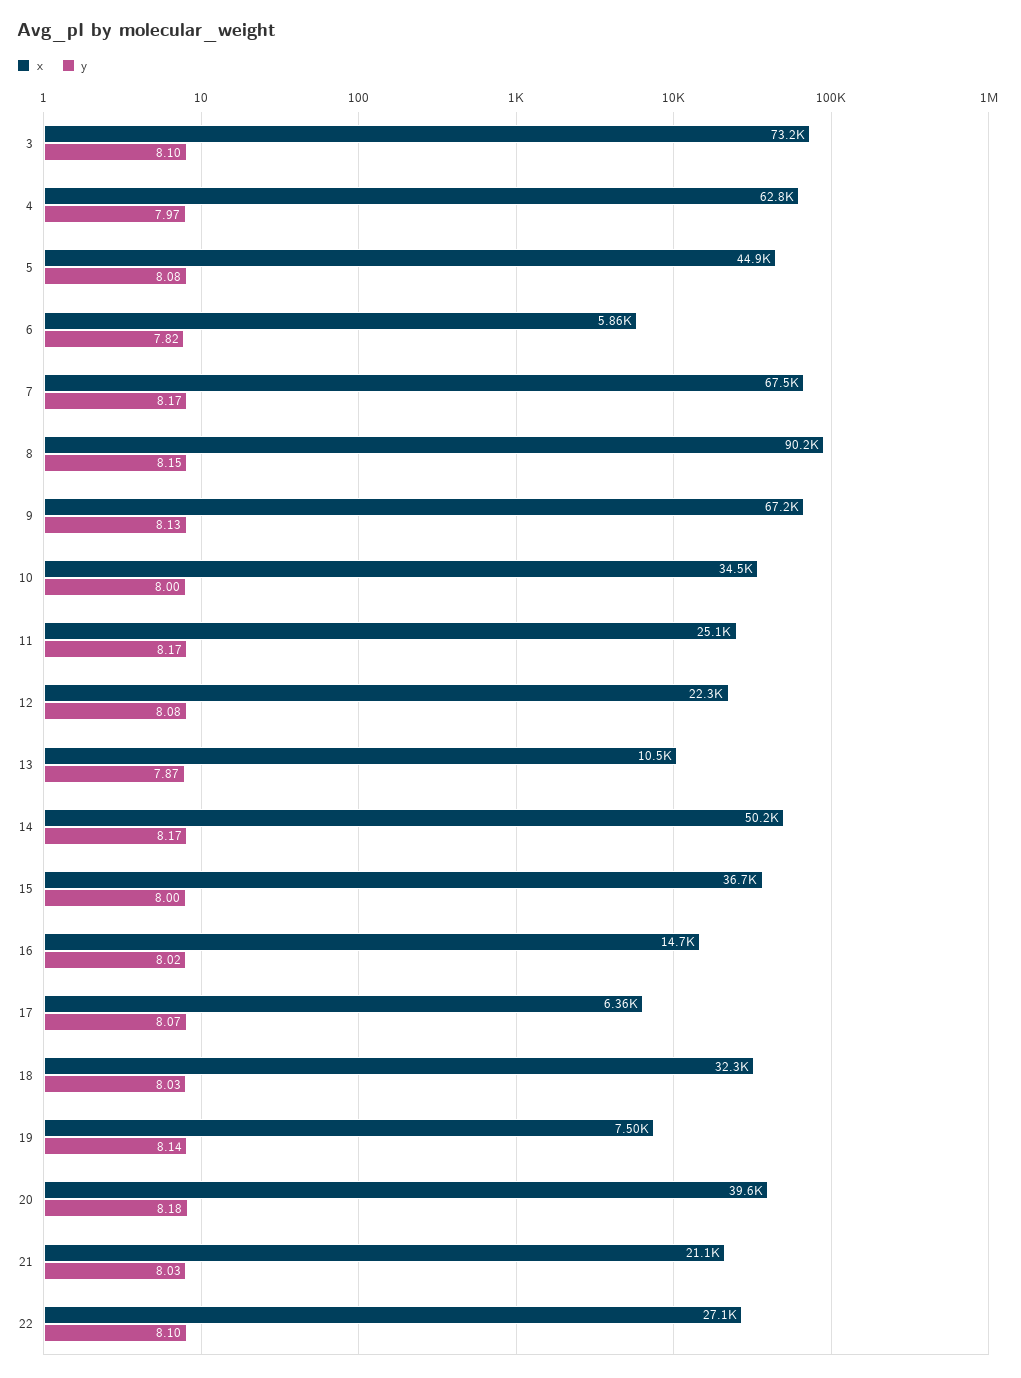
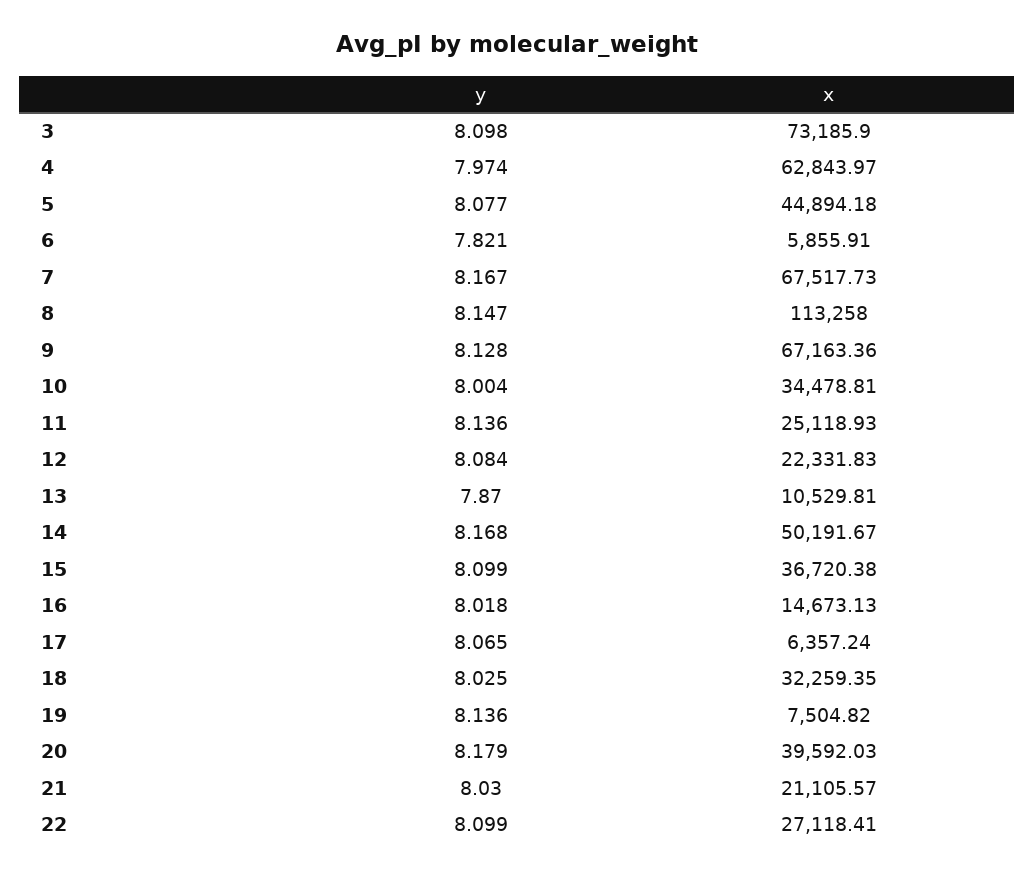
  {
    "x": {
      "3": 73185.9,
      "4": 62843.97,
      "5": 44894.18,
      "6": 5855.91,
      "7": 67517.73,
-     "8": 90200,
+     "8": 113258,
      "9": 67163.36,
      "10": 34478.81,
      "11": 25118.93,
      "12": 22331.83,
      "13": 10529.81,
      "14": 50191.67,
      "15": 36720.38,
      "16": 14673.13,
      "17": 6357.24,
      "18": 32259.35,
      "19": 7504.82,
      "20": 39592.03,
      "21": 21105.57,
      "22": 27118.41
    },
    "y": {
      "3": 8.098,
      "4": 7.974,
      "5": 8.077,
      "6": 7.821,
      "7": 8.167,
      "8": 8.147,
      "9": 8.128,
      "10": 8.004,
-     "11": 8.17,
+     "11": 8.136,
      "12": 8.084,
      "13": 7.87,
      "14": 8.168,
-     "15": 8,
+     "15": 8.099,
      "16": 8.018,
      "17": 8.065,
      "18": 8.025,
      "19": 8.136,
      "20": 8.179,
      "21": 8.03,
      "22": 8.099
    }
  }

